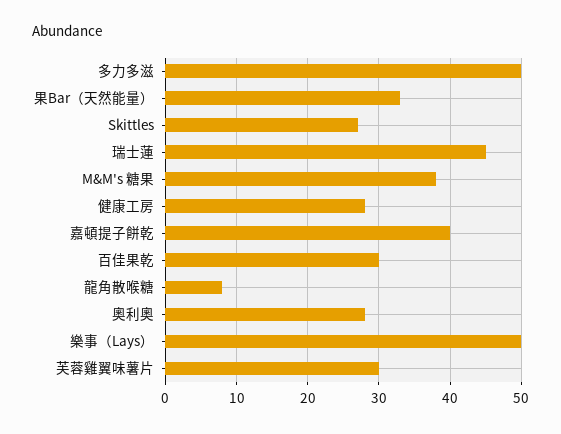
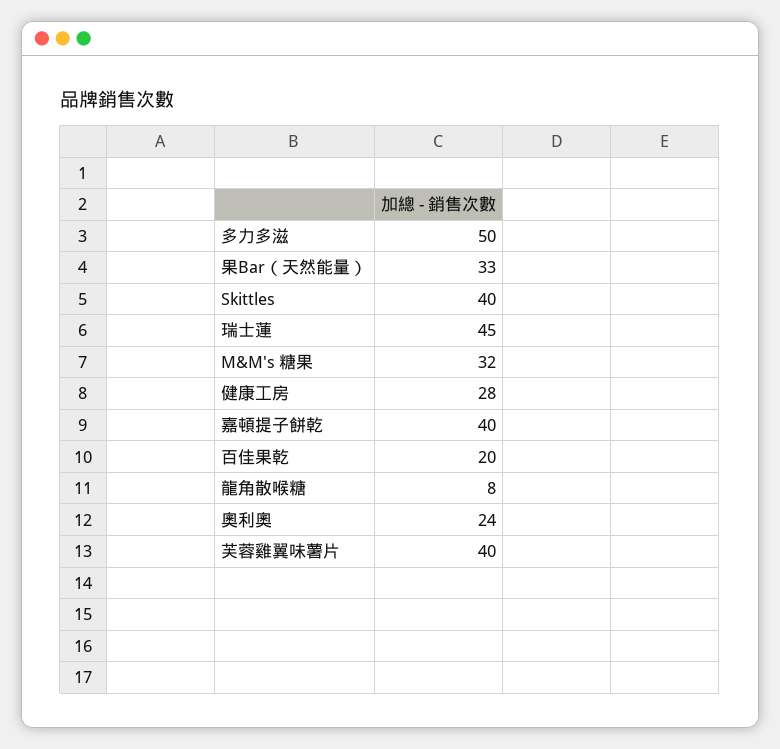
  {
    "多力多滋": 50,
    "果Bar（天然能量）": 33,
-   "Skittles": 27,
+   "Skittles": 40,
    "瑞士蓮": 45,
-   "M&M's 糖果": 38,
+   "M&M's 糖果": 32,
    "健康工房": 28,
    "嘉頓提子餅乾": 40,
-   "百佳果乾": 30,
+   "百佳果乾": 20,
    "龍角散喉糖": 8,
-   "奧利奧": 28,
+   "奧利奧": 24,
-   "樂事（Lays）": 50,
-   "芙蓉雞翼味薯片": 30
+   "芙蓉雞翼味薯片": 40
  }

